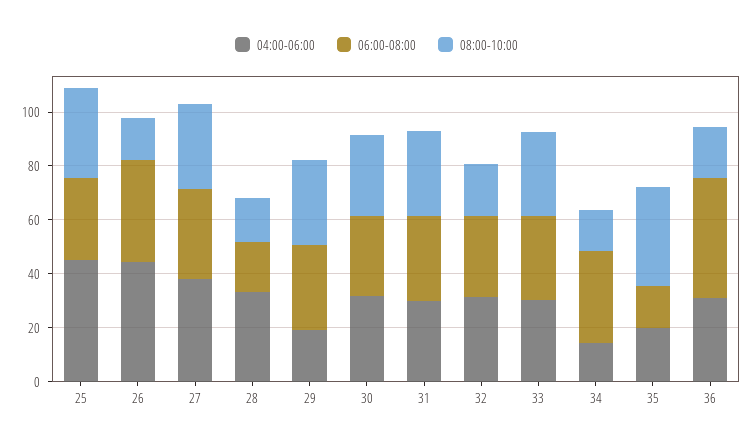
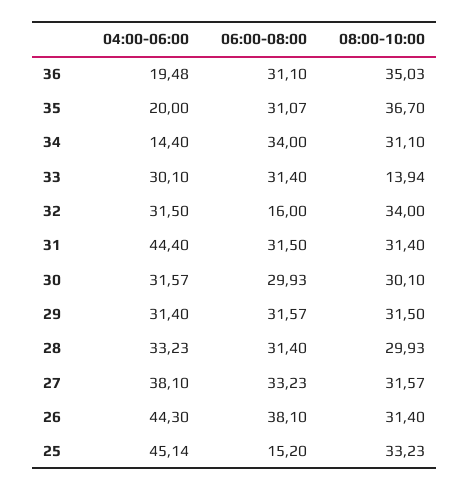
  {
    "04:00-06:00": {
      "25": 45.14,
      "26": 44.3,
      "27": 38.1,
      "28": 33.23,
-     "29": 20,
+     "29": 31.4,
      "30": 31.57,
-     "31": 30,
+     "31": 44.4,
      "32": 31.5,
      "33": 30.1,
      "34": 14.4,
      "35": 20,
-     "36": 30
+     "36": 19.48
    },
    "06:00-08:00": {
-     "25": 30,
+     "25": 15.2,
      "26": 38.1,
      "27": 33.23,
-     "28": 20,
+     "28": 31.4,
      "29": 31.57,
      "30": 29.93,
      "31": 31.5,
-     "32": 30,
+     "32": 16,
      "33": 31.4,
      "34": 34,
-     "35": 15,
+     "35": 31.07,
-     "36": 45
+     "36": 31.1
    },
    "08:00-10:00": {
      "25": 33.23,
-     "26": 15,
+     "26": 31.4,
      "27": 31.57,
-     "28": 15,
+     "28": 29.93,
      "29": 31.5,
      "30": 30.1,
      "31": 31.4,
-     "32": 20,
+     "32": 34,
-     "33": 30,
+     "33": 13.94,
-     "34": 15,
+     "34": 31.1,
      "35": 36.7,
-     "36": 20
+     "36": 35.03
    }
  }

